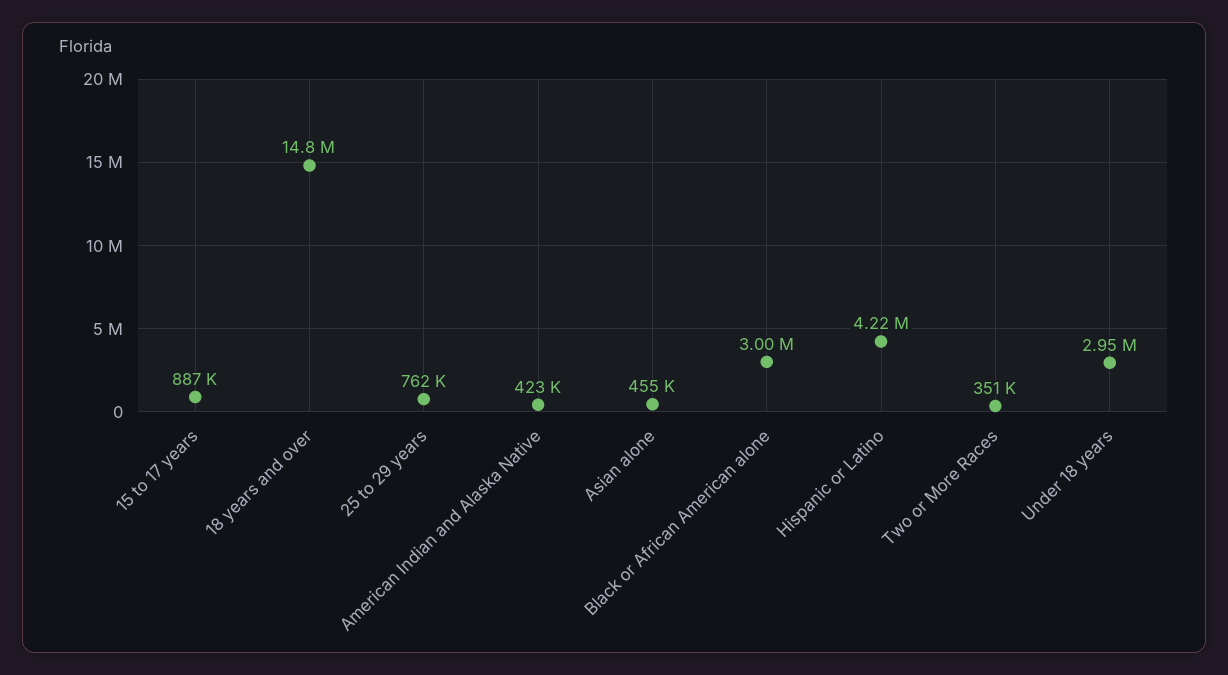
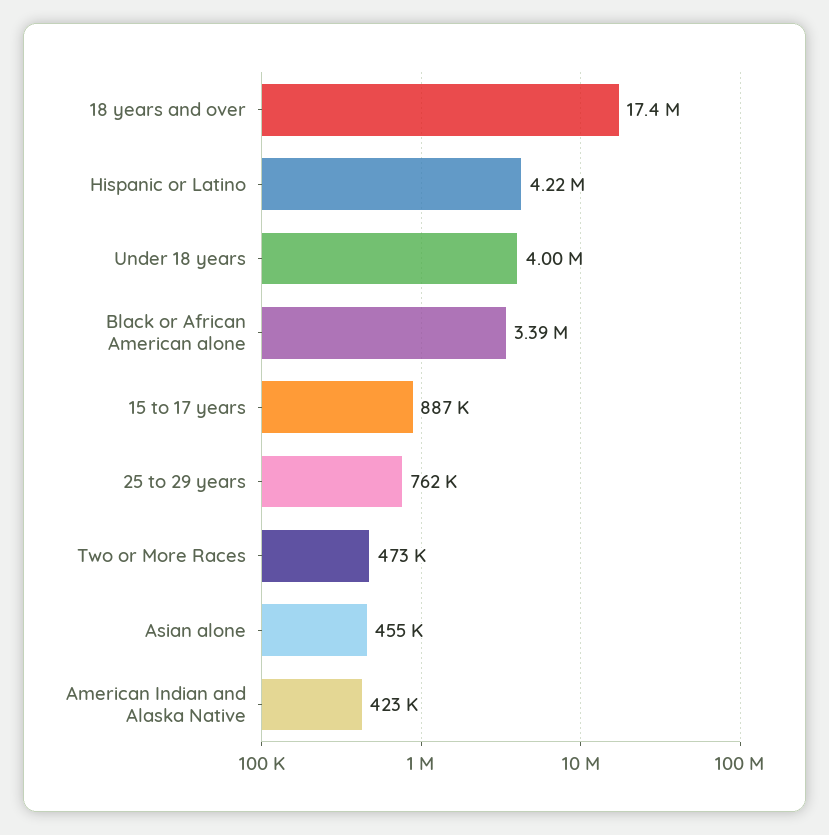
  {
    "15 to 17 years": 887000,
-   "18 years and over": 14800000,
+   "18 years and over": 17400000,
    "25 to 29 years": 762000,
    "American Indian and Alaska Native": 423000,
    "Asian alone": 455000,
-   "Black or African American alone": 3000000,
+   "Black or African American alone": 3390000,
    "Hispanic or Latino": 4220000,
-   "Two or More Races": 351000,
+   "Two or More Races": 473000,
-   "Under 18 years": 2950000
+   "Under 18 years": 4000000
  }

